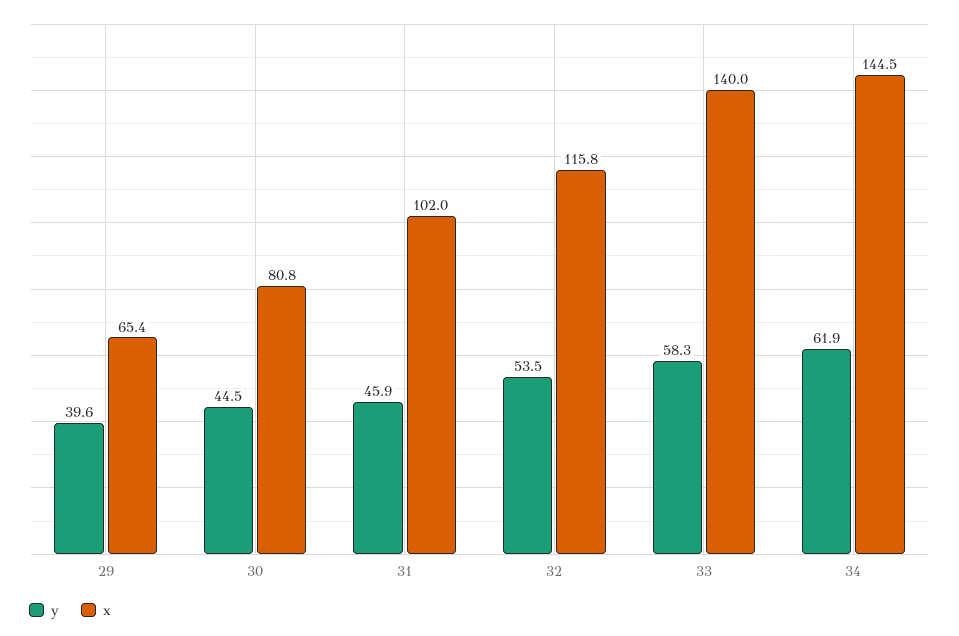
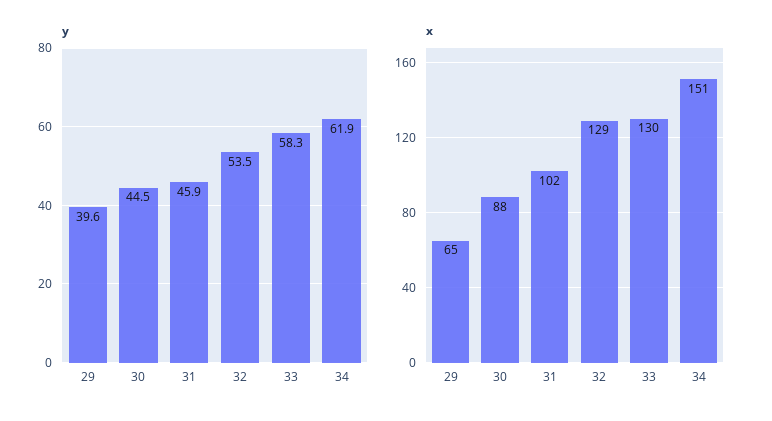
  {
    "y": {
      "29": 39.6,
      "30": 44.5,
      "31": 45.9,
      "32": 53.5,
      "33": 58.3,
      "34": 61.9
    },
    "x": {
      "29": 65.4,
-     "30": 80.8,
+     "30": 88,
      "31": 102,
-     "32": 115.8,
+     "32": 129,
-     "33": 140,
+     "33": 130,
-     "34": 144.5
+     "34": 151
    }
  }

